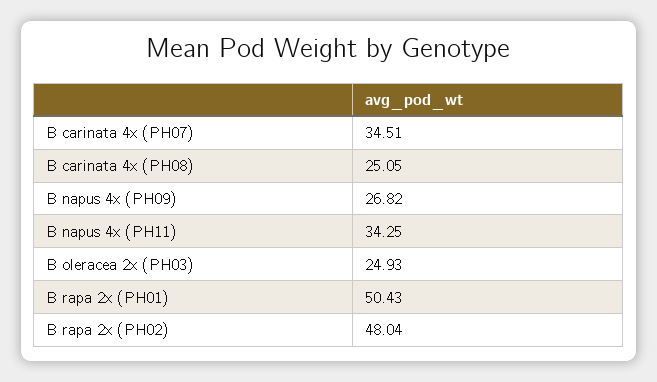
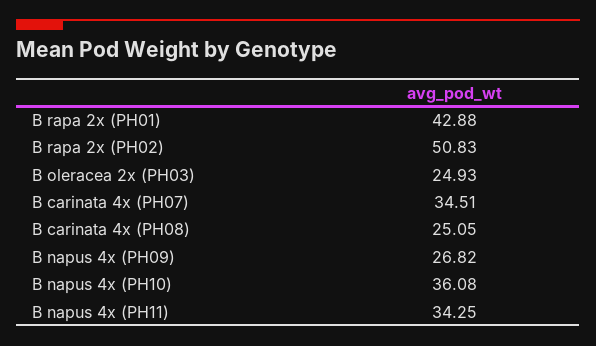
  {
    "B carinata 4x (PH07)": 34.51,
    "B carinata 4x (PH08)": 25.05,
    "B napus 4x (PH09)": 26.82,
    "B napus 4x (PH11)": 34.25,
    "B oleracea 2x (PH03)": 24.93,
-   "B rapa 2x (PH01)": 50.43,
+   "B rapa 2x (PH01)": 42.88,
-   "B rapa 2x (PH02)": 48.04
+   "B rapa 2x (PH02)": 50.83,
+   "B napus 4x (PH10)": 36.08
  }

